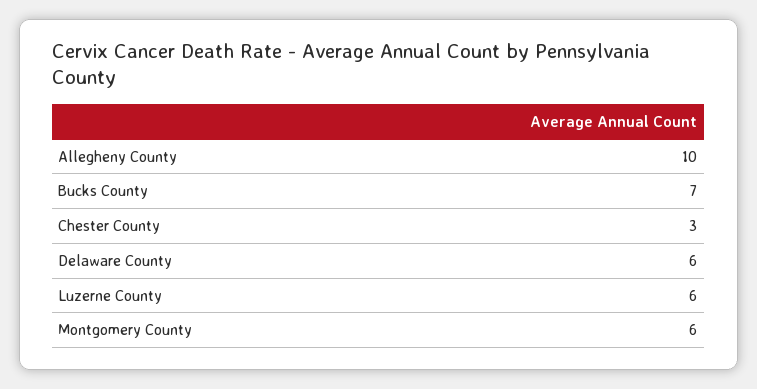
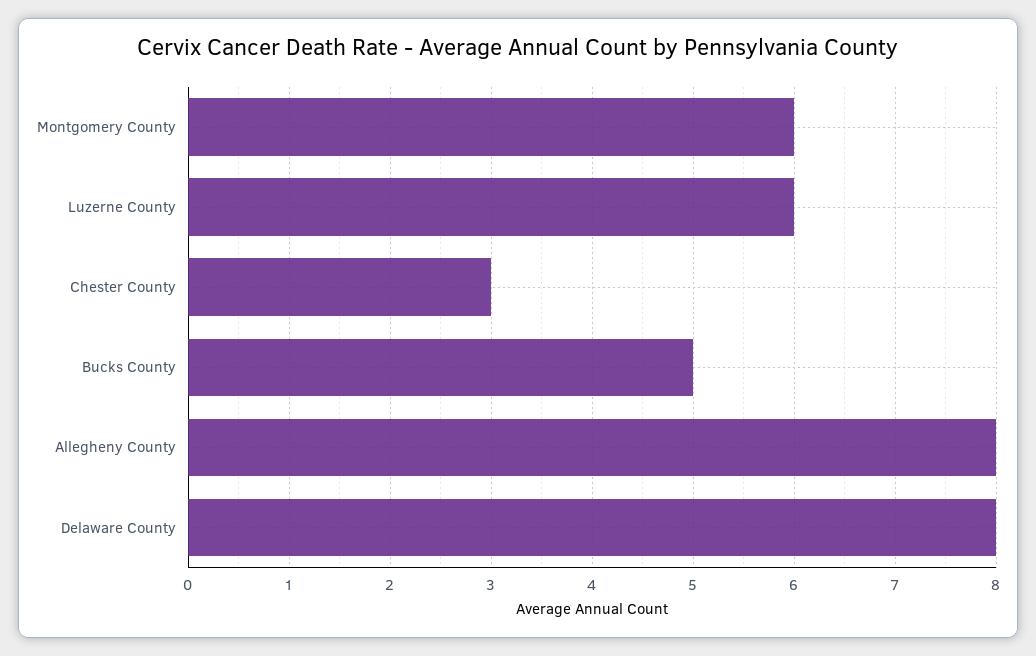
  {
-   "Allegheny County": 10,
+   "Allegheny County": 8,
-   "Bucks County": 7,
+   "Bucks County": 5,
    "Chester County": 3,
-   "Delaware County": 6,
+   "Delaware County": 8,
    "Luzerne County": 6,
    "Montgomery County": 6
  }

